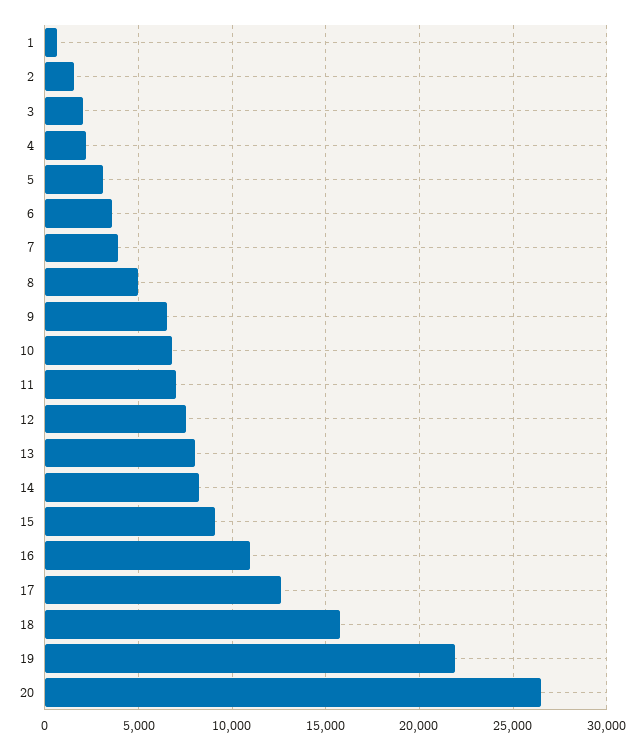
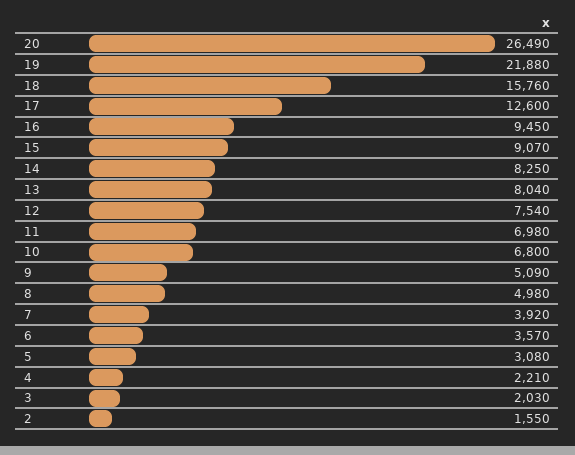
  {
-   "1": 500,
    "2": 1550,
    "3": 2030,
    "4": 2210,
    "5": 3080,
    "6": 3570,
    "7": 3920,
    "8": 4980,
-   "9": 6500,
+   "9": 5090,
    "10": 6800,
    "11": 6980,
    "12": 7540,
    "13": 8040,
    "14": 8250,
    "15": 9070,
-   "16": 11000,
+   "16": 9450,
    "17": 12600,
    "18": 15760,
    "19": 21880,
    "20": 26490
  }

